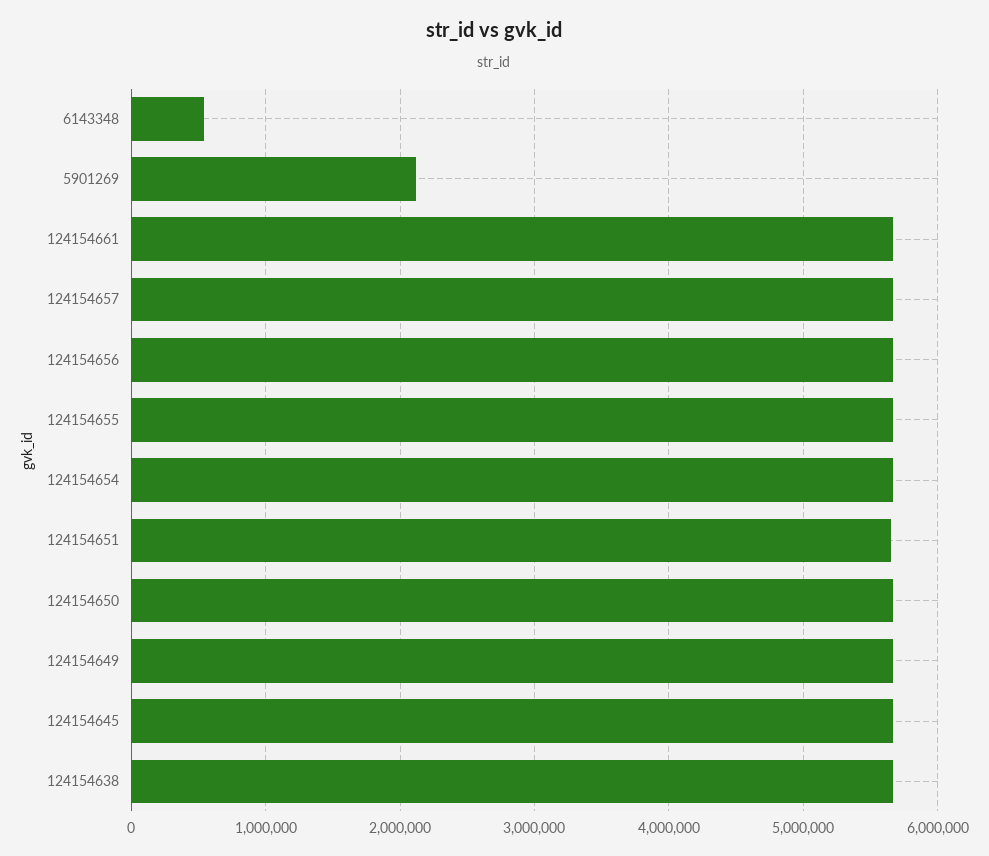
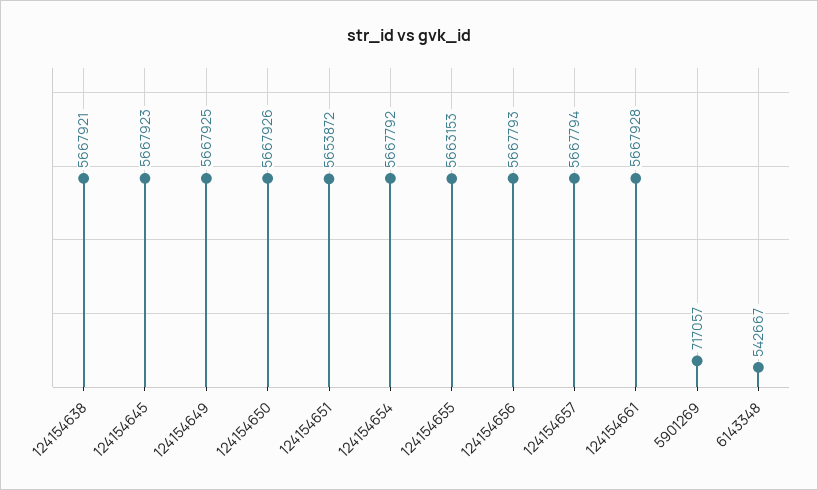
  {
    "6143348": 542667,
-   "5901269": 2100000,
+   "5901269": 717057,
    "124154661": 5667928,
    "124154657": 5667794,
    "124154656": 5667793,
    "124154655": 5663153,
    "124154654": 5667792,
    "124154651": 5653872,
    "124154650": 5667926,
    "124154649": 5667925,
    "124154645": 5667923,
    "124154638": 5667921
  }

